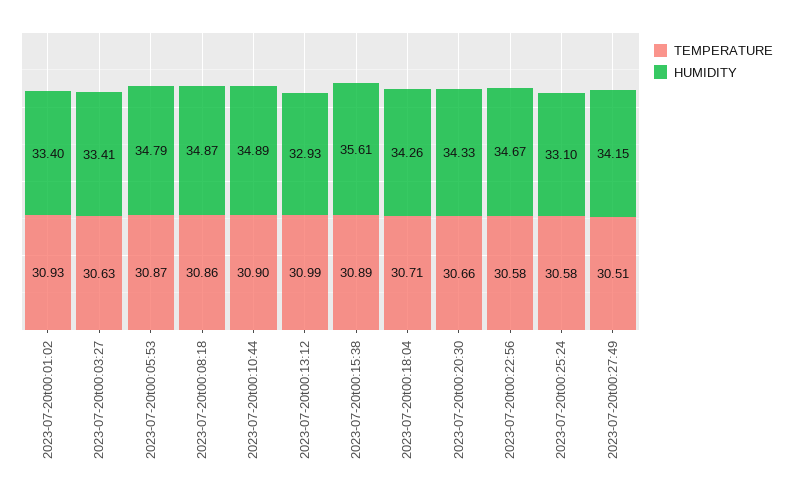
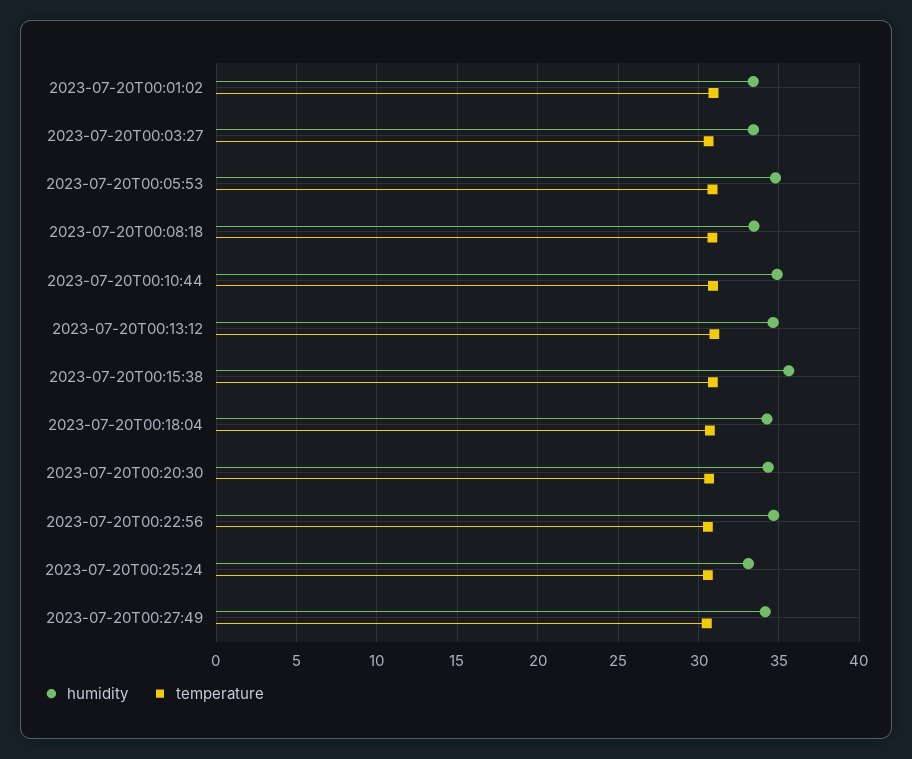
  {
    "TEMPERATURE": {
      "2023-07-20t00:01:02": 30.93,
      "2023-07-20t00:03:27": 30.63,
      "2023-07-20t00:05:53": 30.87,
      "2023-07-20t00:08:18": 30.86,
      "2023-07-20t00:10:44": 30.9,
      "2023-07-20t00:13:12": 30.99,
      "2023-07-20t00:15:38": 30.89,
      "2023-07-20t00:18:04": 30.71,
      "2023-07-20t00:20:30": 30.66,
      "2023-07-20t00:22:56": 30.58,
      "2023-07-20t00:25:24": 30.58,
      "2023-07-20t00:27:49": 30.51
    },
    "HUMIDITY": {
      "2023-07-20t00:01:02": 33.4,
      "2023-07-20t00:03:27": 33.41,
      "2023-07-20t00:05:53": 34.79,
-     "2023-07-20t00:08:18": 34.87,
+     "2023-07-20t00:08:18": 33.5,
      "2023-07-20t00:10:44": 34.89,
-     "2023-07-20t00:13:12": 32.93,
+     "2023-07-20t00:13:12": 34.5,
      "2023-07-20t00:15:38": 35.61,
      "2023-07-20t00:18:04": 34.26,
      "2023-07-20t00:20:30": 34.33,
      "2023-07-20t00:22:56": 34.67,
      "2023-07-20t00:25:24": 33.1,
      "2023-07-20t00:27:49": 34.15
    }
  }

